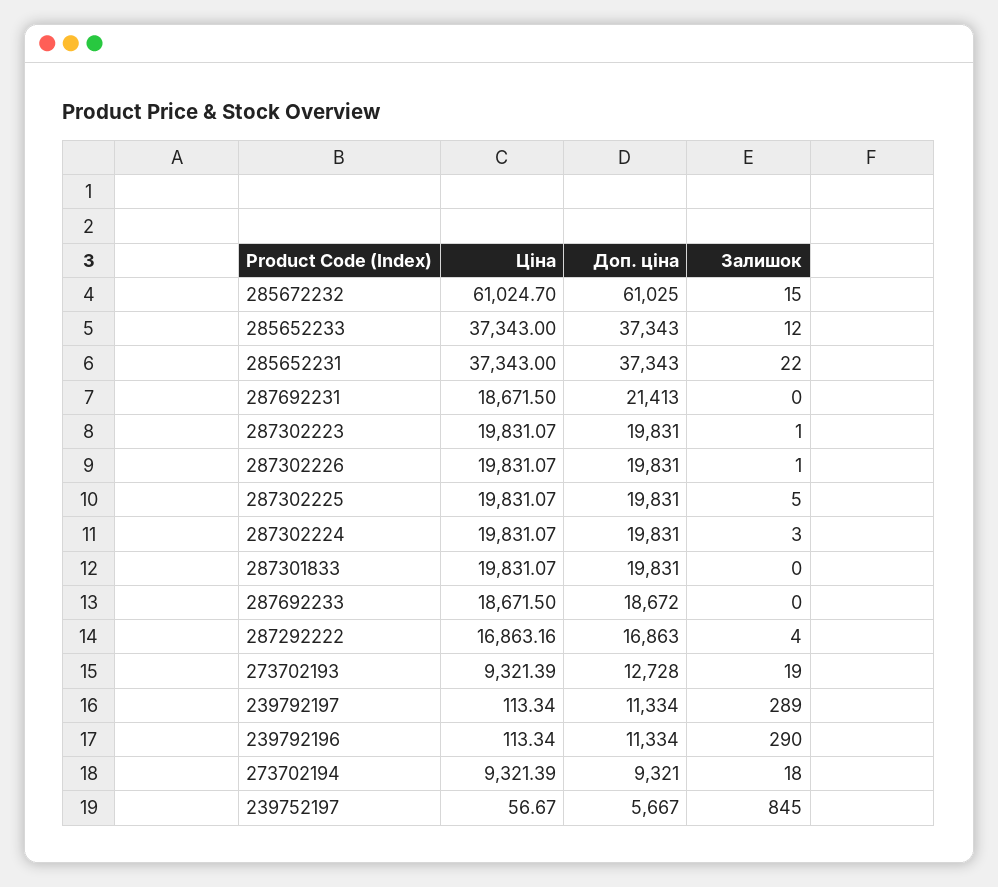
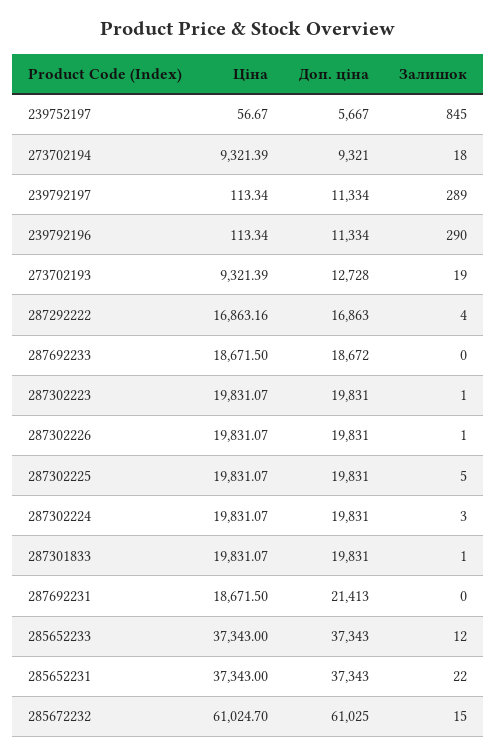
  {
    "Ціна": {
      "285672232": 61024.7,
      "285652233": 37343,
      "285652231": 37343,
      "287692231": 18671.5,
      "287302223": 19831.07,
      "287302226": 19831.07,
      "287302225": 19831.07,
      "287302224": 19831.07,
      "287301833": 19831.07,
      "287692233": 18671.5,
      "287292222": 16863.16,
      "273702193": 9321.39,
      "239792197": 113.34,
      "239792196": 113.34,
      "273702194": 9321.39,
      "239752197": 56.67
    },
    "Доп. ціна": {
      "285672232": 61025,
      "285652233": 37343,
      "285652231": 37343,
      "287692231": 21413,
      "287302223": 19831,
      "287302226": 19831,
      "287302225": 19831,
      "287302224": 19831,
      "287301833": 19831,
      "287692233": 18672,
      "287292222": 16863,
      "273702193": 12728,
      "239792197": 11334,
      "239792196": 11334,
      "273702194": 9321,
      "239752197": 5667
    },
    "Залишок": {
      "285672232": 15,
      "285652233": 12,
      "285652231": 22,
      "287692231": 0,
      "287302223": 1,
      "287302226": 1,
      "287302225": 5,
      "287302224": 3,
-     "287301833": 0,
+     "287301833": 1,
      "287692233": 0,
      "287292222": 4,
      "273702193": 19,
      "239792197": 289,
      "239792196": 290,
      "273702194": 18,
      "239752197": 845
    }
  }

